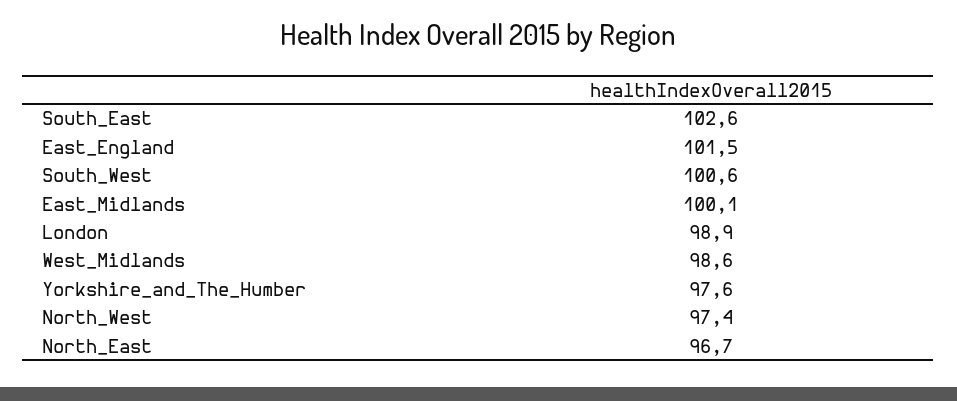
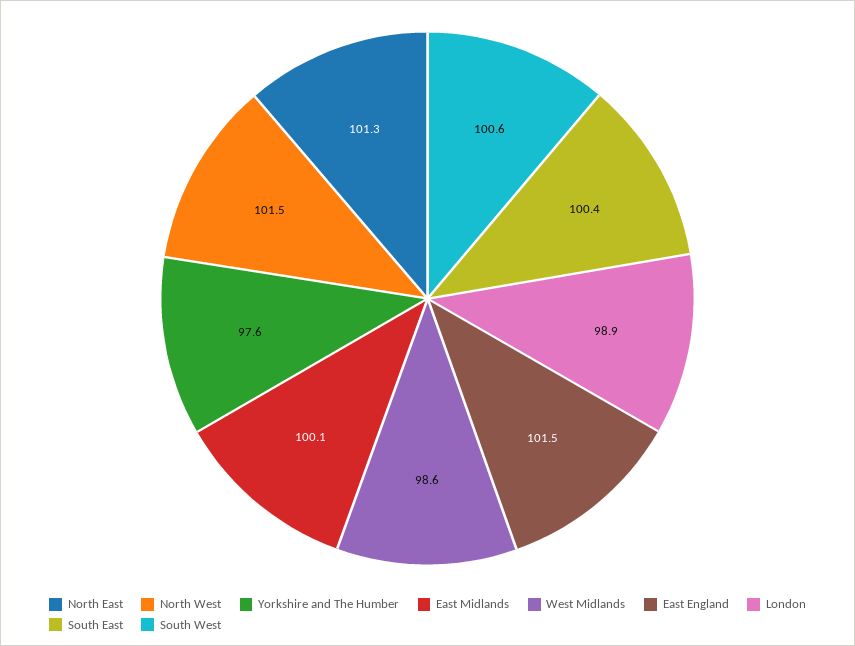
  {
-   "South_East": 102.6,
+   "South_East": 100.4,
    "East_England": 101.5,
    "South_West": 100.6,
    "East_Midlands": 100.1,
    "London": 98.9,
    "West_Midlands": 98.6,
    "Yorkshire_and_The_Humber": 97.6,
-   "North_West": 97.4,
+   "North_West": 101.5,
-   "North_East": 96.7
+   "North_East": 101.3
  }

